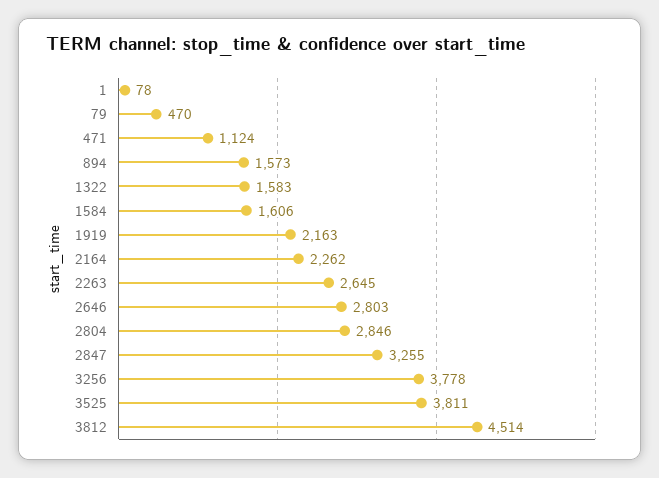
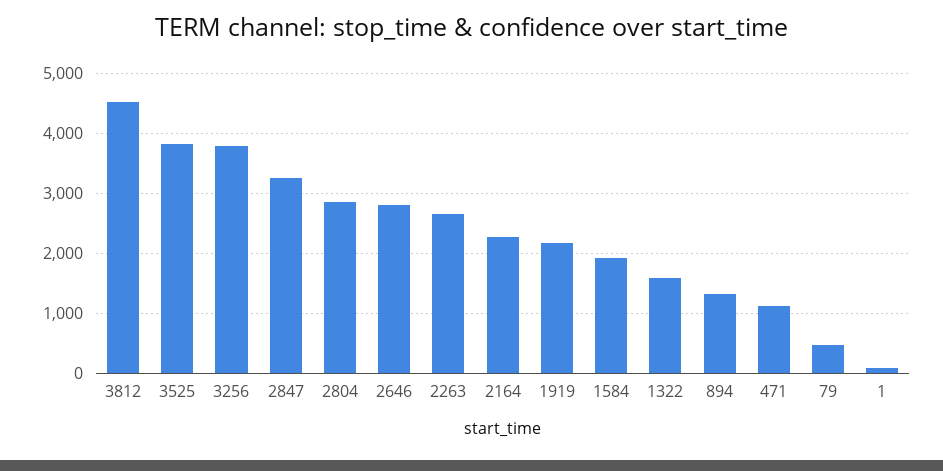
  {
    "1": 78,
    "79": 470,
    "471": 1124,
-   "894": 1573,
+   "894": 1300,
    "1322": 1583,
-   "1584": 1606,
+   "1584": 1900,
    "1919": 2163,
    "2164": 2262,
    "2263": 2645,
    "2646": 2803,
    "2804": 2846,
    "2847": 3255,
    "3256": 3778,
    "3525": 3811,
    "3812": 4514
  }

